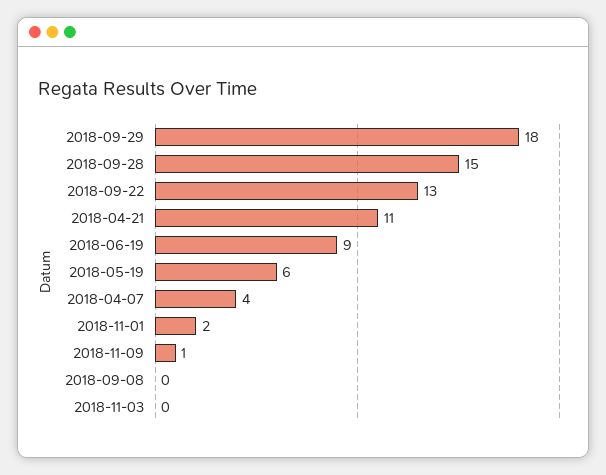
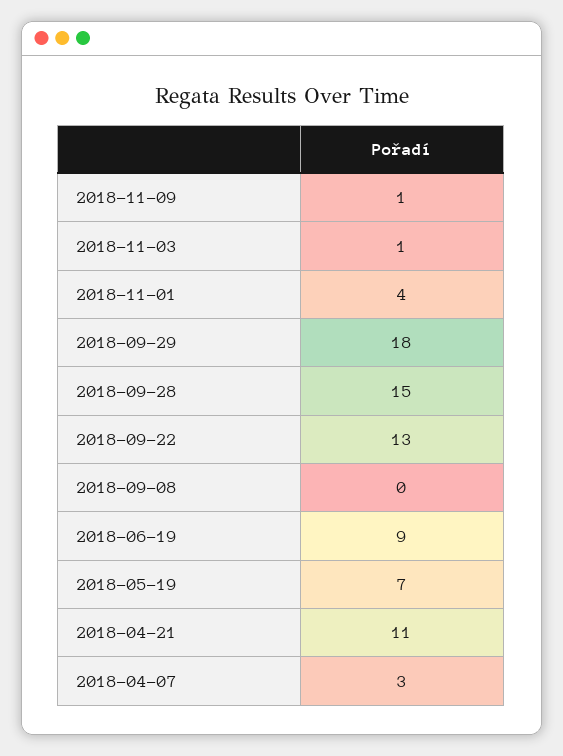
  {
    "2018-09-29": 18,
    "2018-09-28": 15,
    "2018-09-22": 13,
    "2018-04-21": 11,
    "2018-06-19": 9,
-   "2018-05-19": 6,
+   "2018-05-19": 7,
-   "2018-04-07": 4,
+   "2018-04-07": 3,
-   "2018-11-01": 2,
+   "2018-11-01": 4,
    "2018-11-09": 1,
    "2018-09-08": 0,
-   "2018-11-03": 0
+   "2018-11-03": 1
  }

